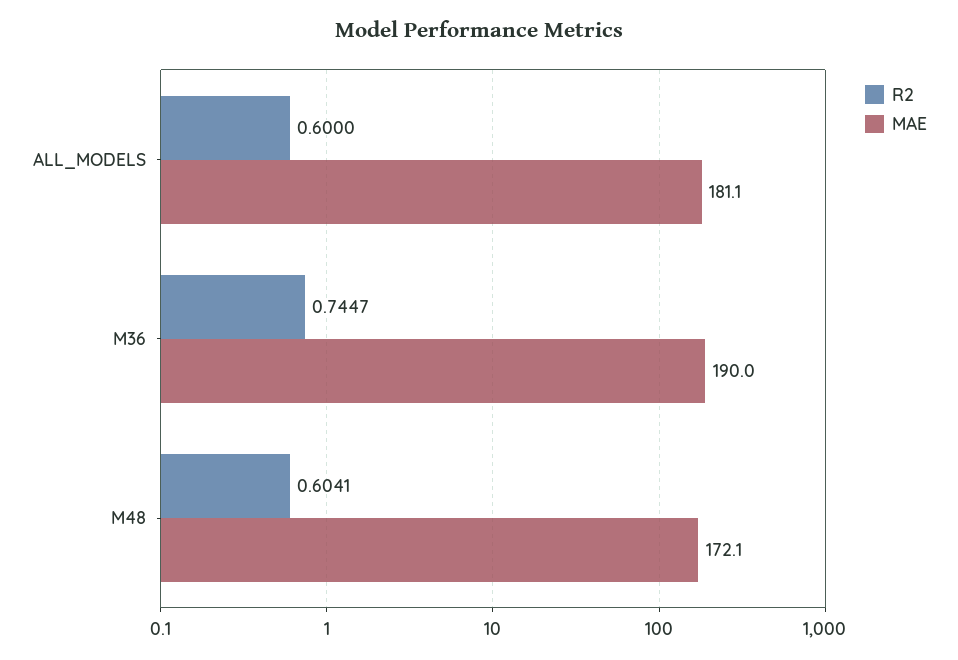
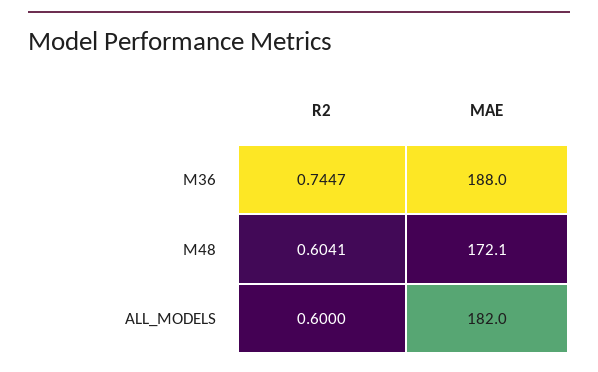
  {
    "R2": {
      "ALL_MODELS": 0.6,
      "M36": 0.7447,
      "M48": 0.6041
    },
    "MAE": {
-     "ALL_MODELS": 181.1,
+     "ALL_MODELS": 182,
-     "M36": 190,
+     "M36": 188,
      "M48": 172.1
    }
  }

